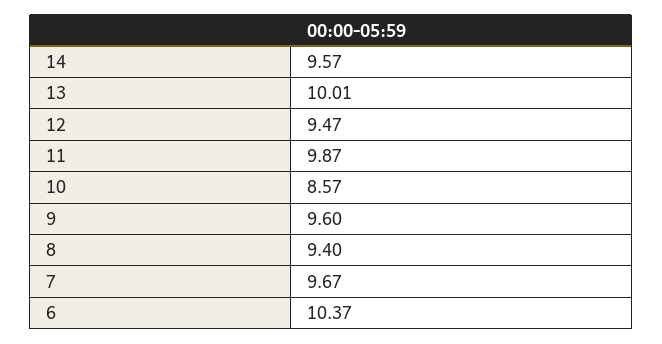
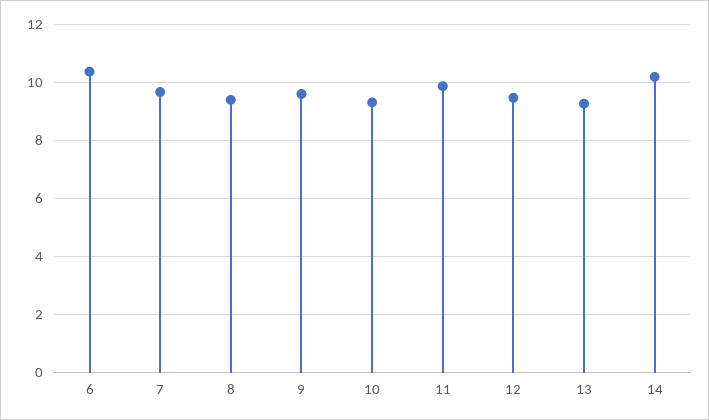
  {
-   "14": 9.57,
+   "14": 10.25,
-   "13": 10.01,
+   "13": 9.25,
    "12": 9.47,
    "11": 9.87,
-   "10": 8.57,
+   "10": 9.25,
    "9": 9.6,
    "8": 9.4,
    "7": 9.67,
    "6": 10.37
  }

